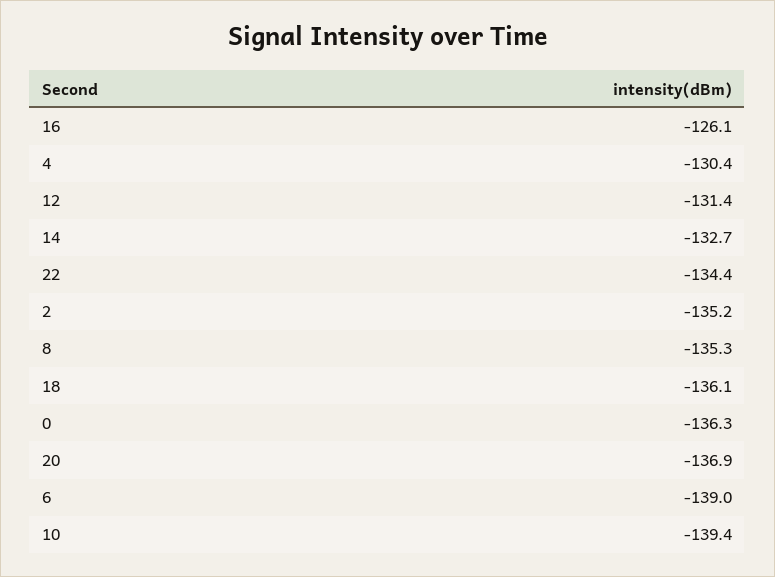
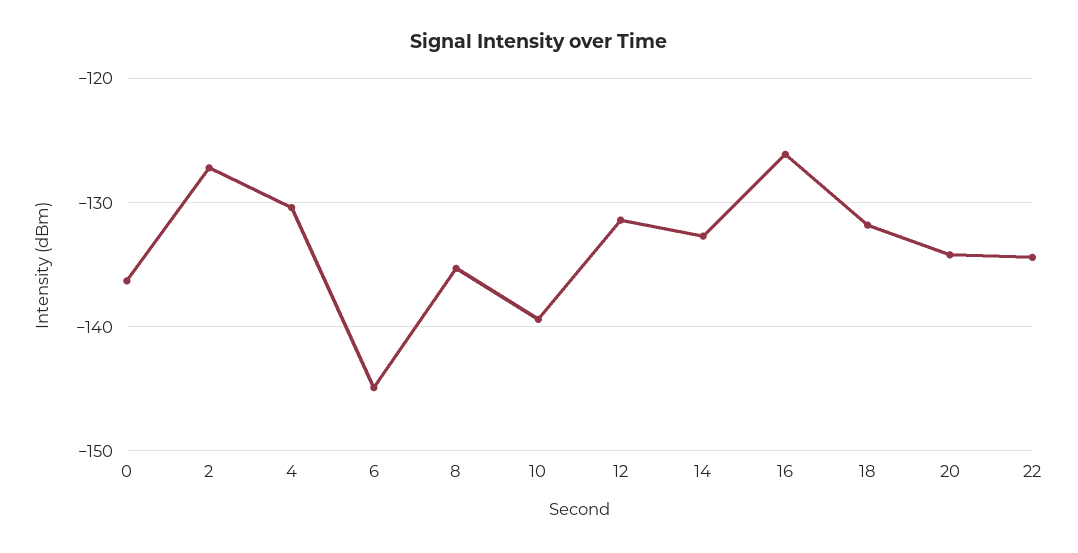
  {
    "16": -126.1,
    "4": -130.4,
    "12": -131.4,
    "14": -132.7,
    "22": -134.4,
-   "2": -135.2,
+   "2": -127,
    "8": -135.3,
-   "18": -136.1,
+   "18": -132,
    "0": -136.3,
-   "20": -136.9,
+   "20": -134,
-   "6": -139,
+   "6": -145,
    "10": -139.4
  }

